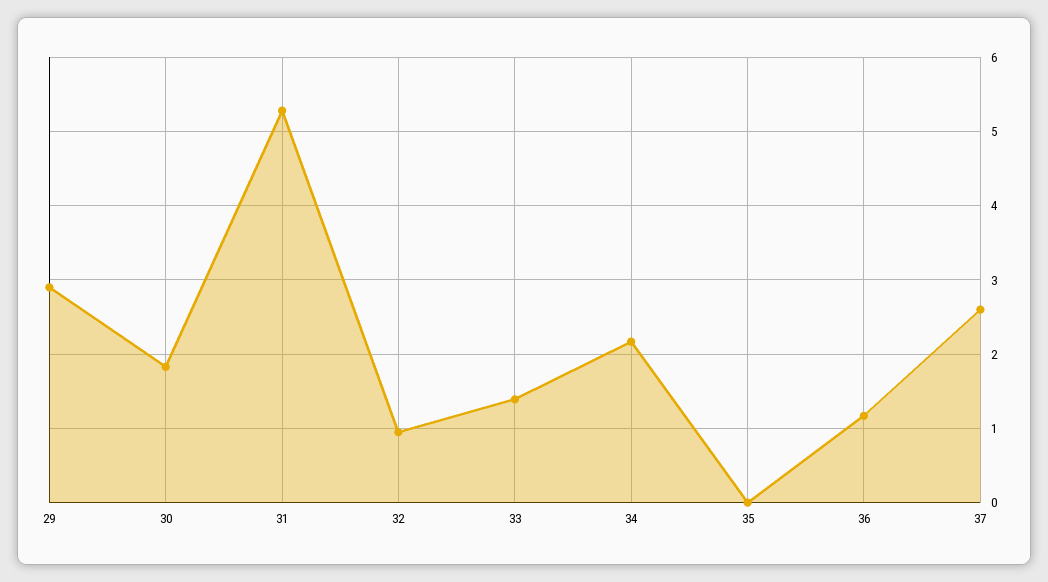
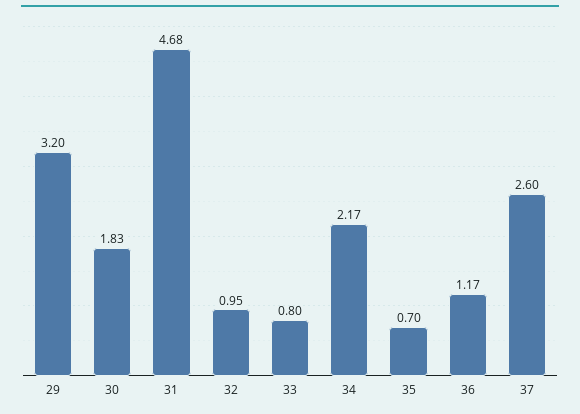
  {
-   "29": 2.9,
+   "29": 3.2,
    "30": 1.83,
-   "31": 5.3,
+   "31": 4.68,
    "32": 0.95,
-   "33": 1.4,
+   "33": 0.8,
    "34": 2.17,
-   "35": 0,
+   "35": 0.7,
    "36": 1.17,
    "37": 2.6
  }

